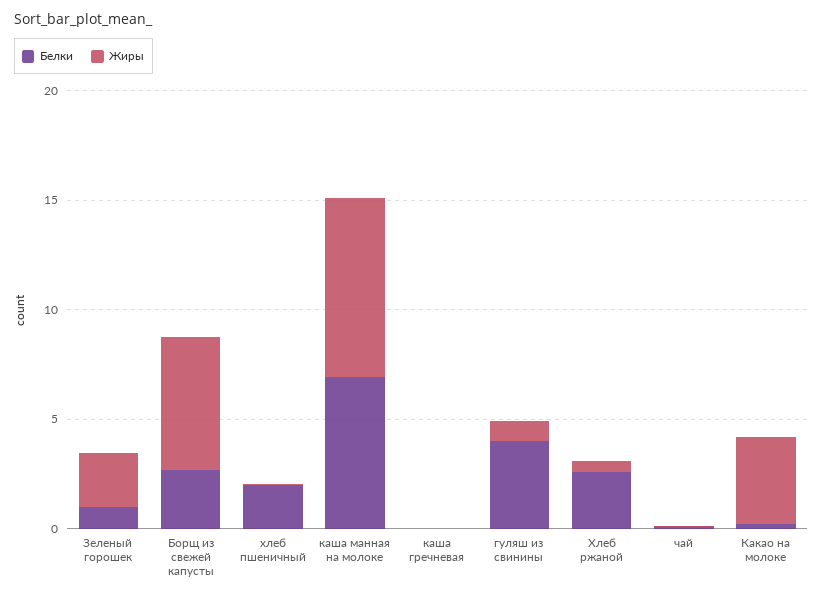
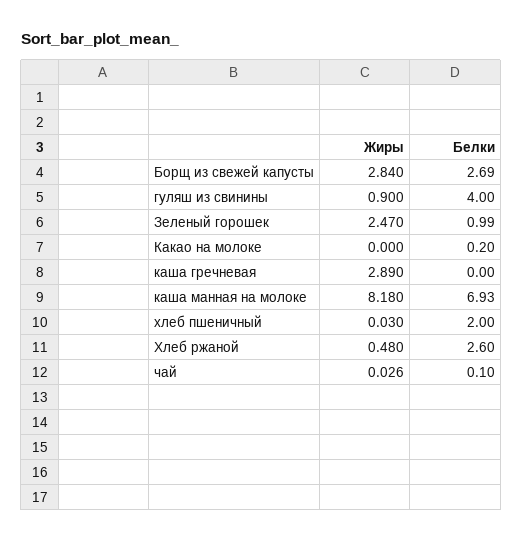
  {
    "Белки": {
      "Зеленый горошек": 0.99,
      "Борщ из свежей капусты": 2.69,
      "хлеб пшеничный": 2,
      "каша манная на молоке": 6.93,
      "каша гречневая": 0,
      "гуляш из свинины": 4,
      "Хлеб ржаной": 2.6,
      "чай": 0.1,
      "Какао на молоке": 0.2
    },
    "Жиры": {
      "Зеленый горошек": 2.47,
-     "Борщ из свежей капусты": 6,
+     "Борщ из свежей капусты": 2.84,
      "хлеб пшеничный": 0.03,
      "каша манная на молоке": 8.18,
-     "каша гречневая": 0,
+     "каша гречневая": 2.89,
      "гуляш из свинины": 0.9,
      "Хлеб ржаной": 0.48,
      "чай": 0.026,
-     "Какао на молоке": 4
+     "Какао на молоке": 0
    }
  }

